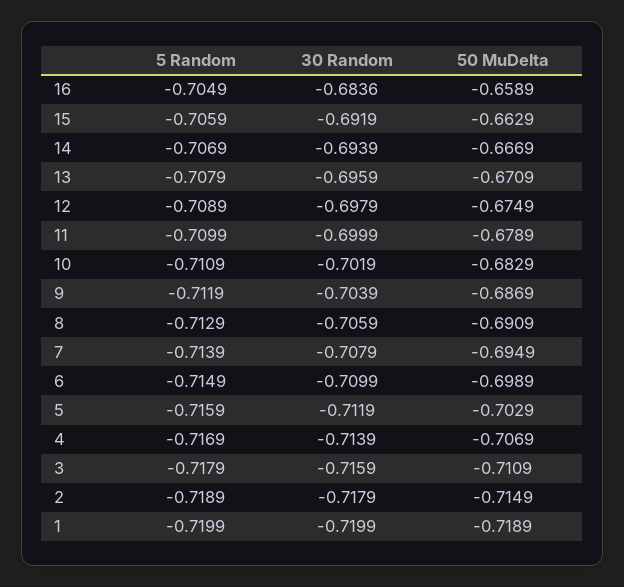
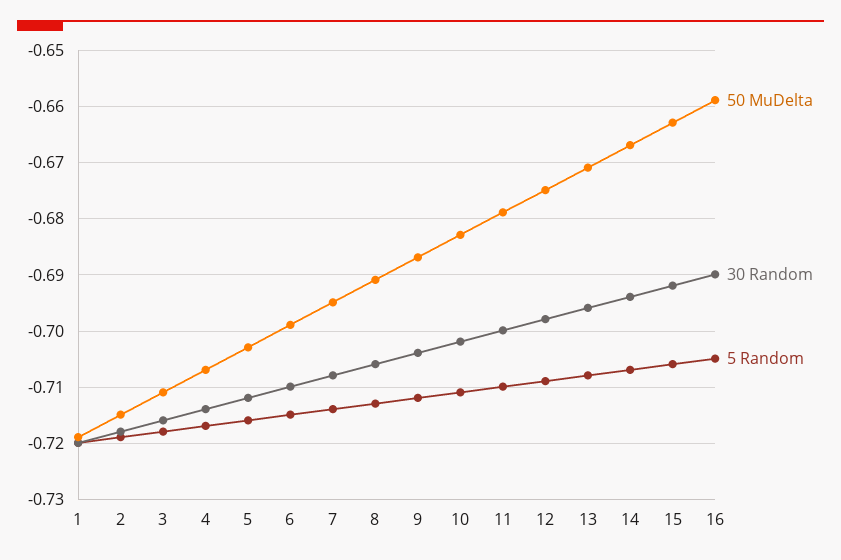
  {
    "5 Random": {
      "16": -0.7049,
      "15": -0.7059,
      "14": -0.7069,
      "13": -0.7079,
      "12": -0.7089,
      "11": -0.7099,
      "10": -0.7109,
      "9": -0.7119,
      "8": -0.7129,
      "7": -0.7139,
      "6": -0.7149,
      "5": -0.7159,
      "4": -0.7169,
      "3": -0.7179,
      "2": -0.7189,
      "1": -0.7199
    },
    "30 Random": {
-     "16": -0.6836,
+     "16": -0.69,
      "15": -0.6919,
      "14": -0.6939,
      "13": -0.6959,
      "12": -0.6979,
      "11": -0.6999,
      "10": -0.7019,
      "9": -0.7039,
      "8": -0.7059,
      "7": -0.7079,
      "6": -0.7099,
      "5": -0.7119,
      "4": -0.7139,
      "3": -0.7159,
      "2": -0.7179,
      "1": -0.7199
    },
    "50 MuDelta": {
      "16": -0.6589,
      "15": -0.6629,
      "14": -0.6669,
      "13": -0.6709,
      "12": -0.6749,
      "11": -0.6789,
      "10": -0.6829,
      "9": -0.6869,
      "8": -0.6909,
      "7": -0.6949,
      "6": -0.6989,
      "5": -0.7029,
      "4": -0.7069,
      "3": -0.7109,
      "2": -0.7149,
      "1": -0.7189
    }
  }

